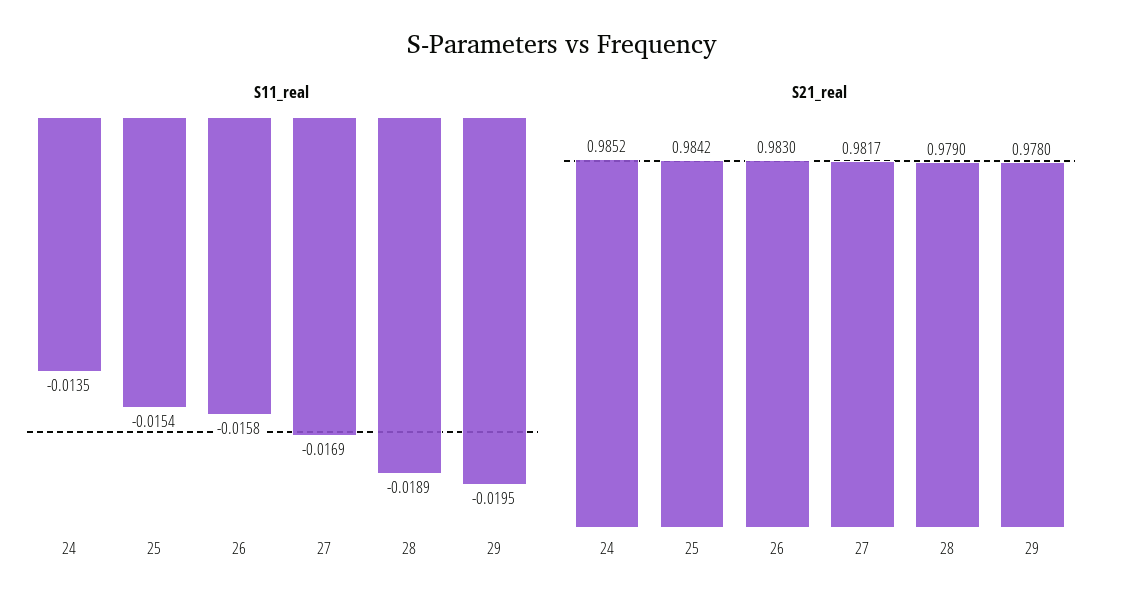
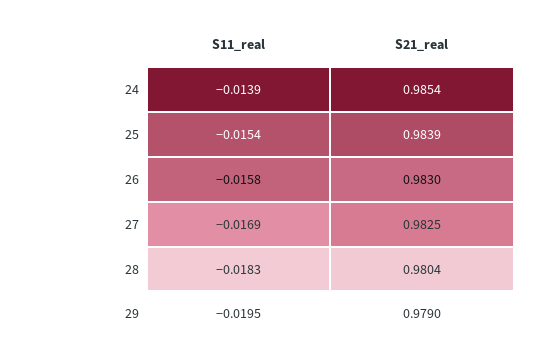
  {
    "S11_real": {
-     "24": -0.0135,
+     "24": -0.0139,
      "25": -0.0154,
      "26": -0.0158,
      "27": -0.0169,
-     "28": -0.0189,
+     "28": -0.0183,
      "29": -0.0195
    },
    "S21_real": {
-     "24": 0.9852,
+     "24": 0.9854,
-     "25": 0.9842,
+     "25": 0.9839,
      "26": 0.983,
-     "27": 0.9817,
+     "27": 0.9825,
-     "28": 0.979,
+     "28": 0.9804,
-     "29": 0.978
+     "29": 0.979
    }
  }

